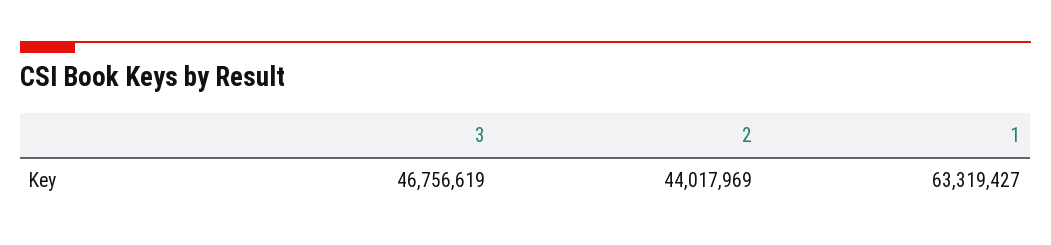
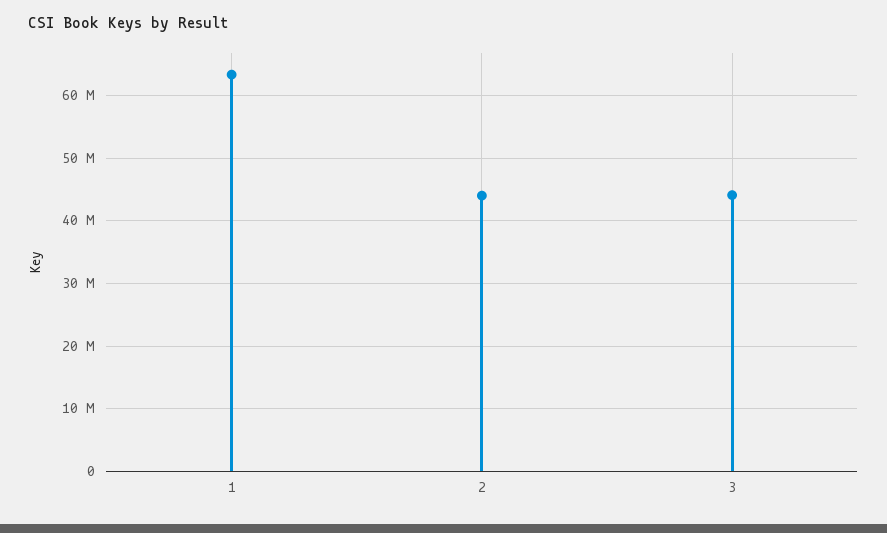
  {
-   "3": 46756619,
+   "3": 44000000,
    "2": 44017969,
    "1": 63319427
  }

